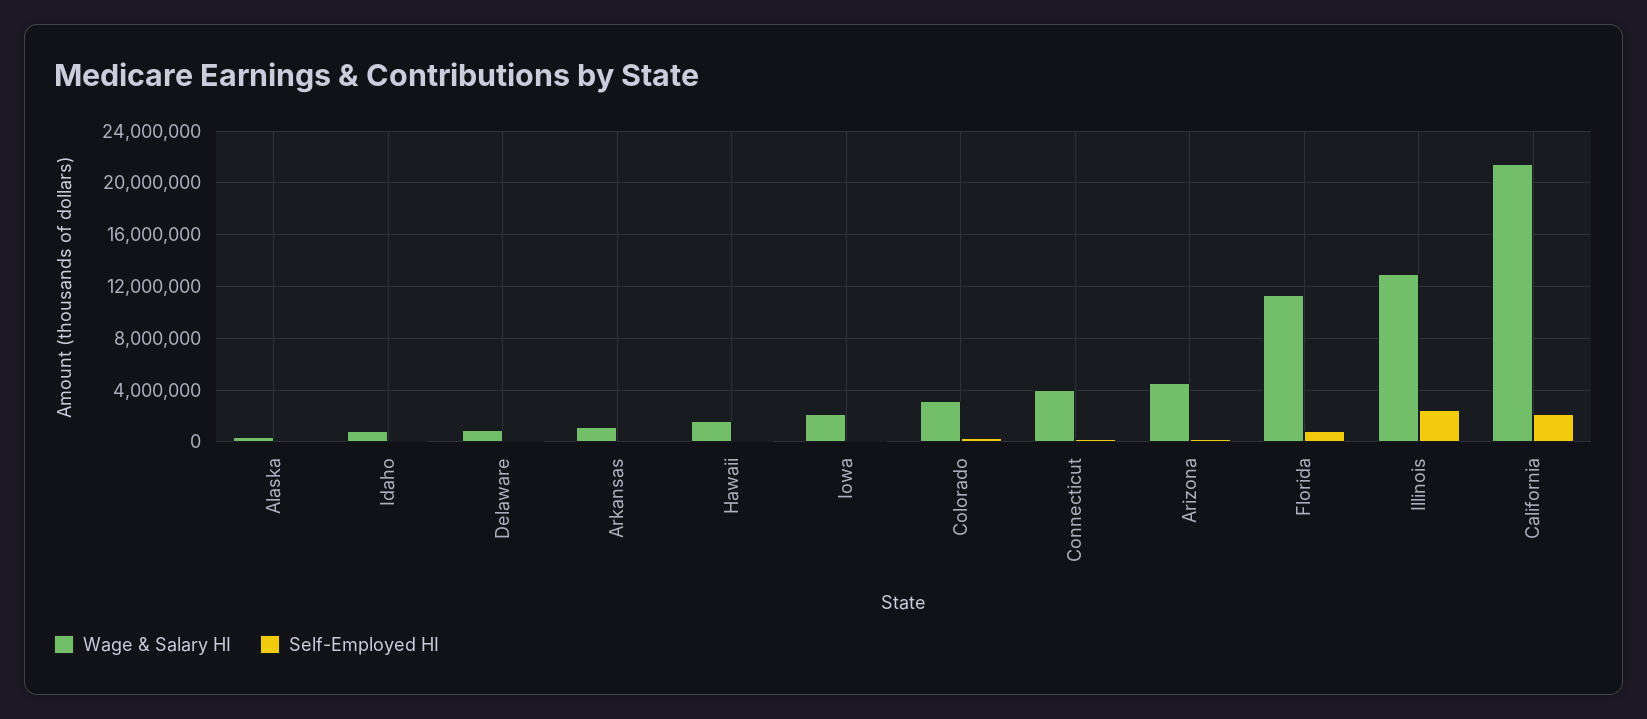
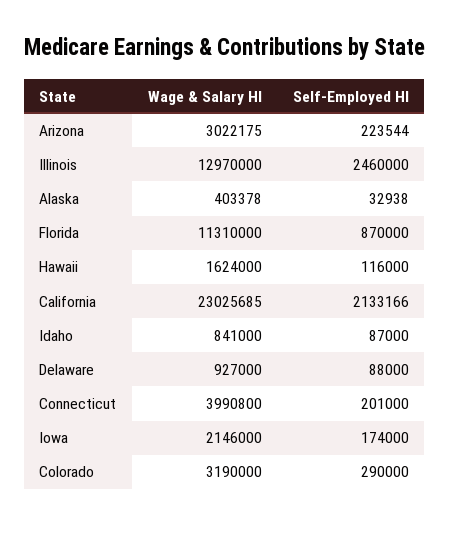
  {
    "Wage & Salary HI": {
      "Alaska": 403378,
      "Idaho": 841000,
      "Delaware": 927000,
-     "Arkansas": 1000000,
      "Hawaii": 1624000,
      "Iowa": 2146000,
      "Colorado": 3190000,
      "Connecticut": 3990800,
-     "Arizona": 4500000,
+     "Arizona": 3022175,
      "Florida": 11310000,
      "Illinois": 12970000,
-     "California": 21500000
+     "California": 23025685
    },
    "Self-Employed HI": {
      "Alaska": 32938,
      "Idaho": 87000,
      "Delaware": 88000,
-     "Arkansas": 0,
      "Hawaii": 116000,
      "Iowa": 174000,
      "Colorado": 290000,
      "Connecticut": 201000,
      "Arizona": 223544,
      "Florida": 870000,
      "Illinois": 2460000,
      "California": 2133166
    }
  }

